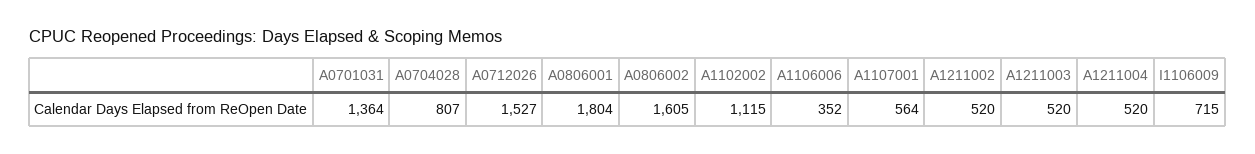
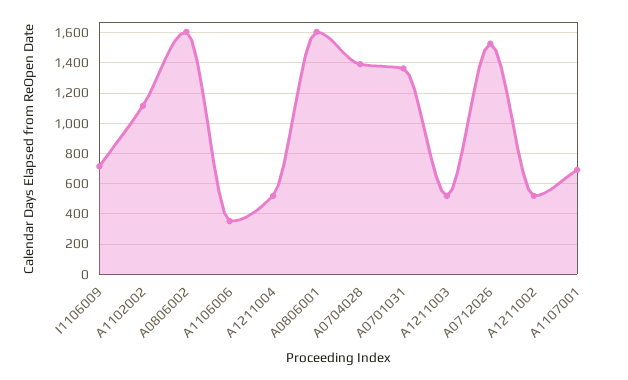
  {
    "A0701031": 1364,
-   "A0704028": 807,
+   "A0704028": 1400,
    "A0712026": 1527,
-   "A0806001": 1804,
+   "A0806001": 1600,
    "A0806002": 1605,
    "A1102002": 1115,
    "A1106006": 352,
-   "A1107001": 564,
+   "A1107001": 700,
    "A1211002": 520,
    "A1211003": 520,
    "A1211004": 520,
    "I1106009": 715
  }

